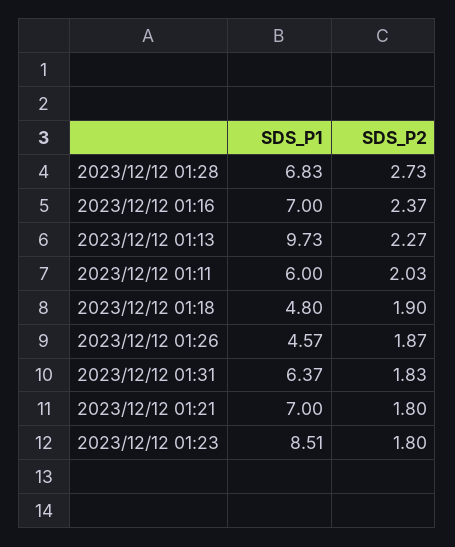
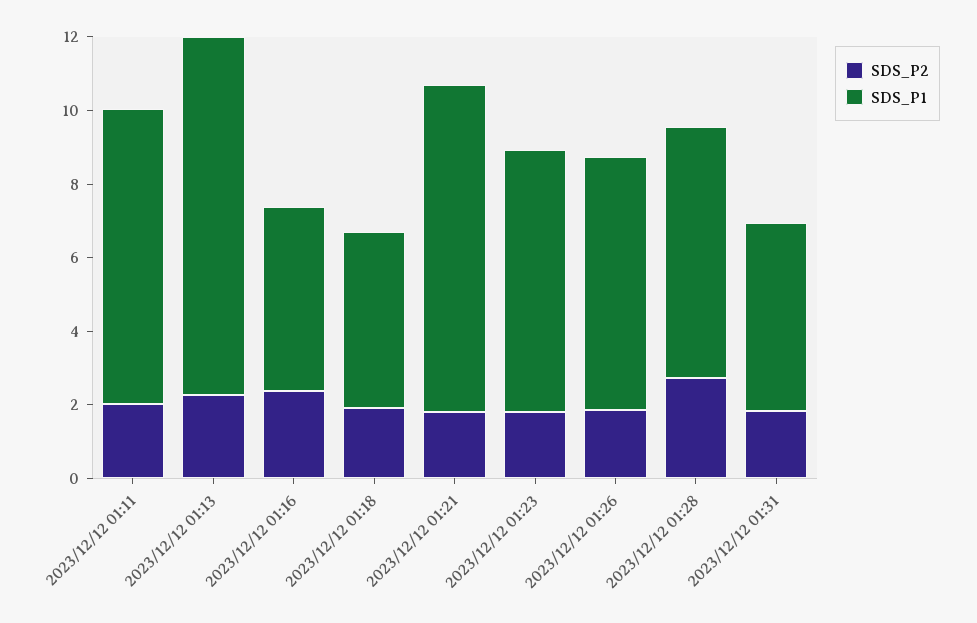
  {
    "SDS_P1": {
      "2023/12/12 01:28": 6.83,
-     "2023/12/12 01:16": 7,
+     "2023/12/12 01:16": 5,
      "2023/12/12 01:13": 9.73,
-     "2023/12/12 01:11": 6,
+     "2023/12/12 01:11": 8,
      "2023/12/12 01:18": 4.8,
-     "2023/12/12 01:26": 4.57,
+     "2023/12/12 01:26": 7,
-     "2023/12/12 01:31": 6.37,
+     "2023/12/12 01:31": 5,
-     "2023/12/12 01:21": 7,
+     "2023/12/12 01:21": 9,
-     "2023/12/12 01:23": 8.51
+     "2023/12/12 01:23": 7
    },
    "SDS_P2": {
      "2023/12/12 01:28": 2.73,
      "2023/12/12 01:16": 2.37,
      "2023/12/12 01:13": 2.27,
      "2023/12/12 01:11": 2.03,
      "2023/12/12 01:18": 1.9,
      "2023/12/12 01:26": 1.87,
      "2023/12/12 01:31": 1.83,
      "2023/12/12 01:21": 1.8,
      "2023/12/12 01:23": 1.8
    }
  }

